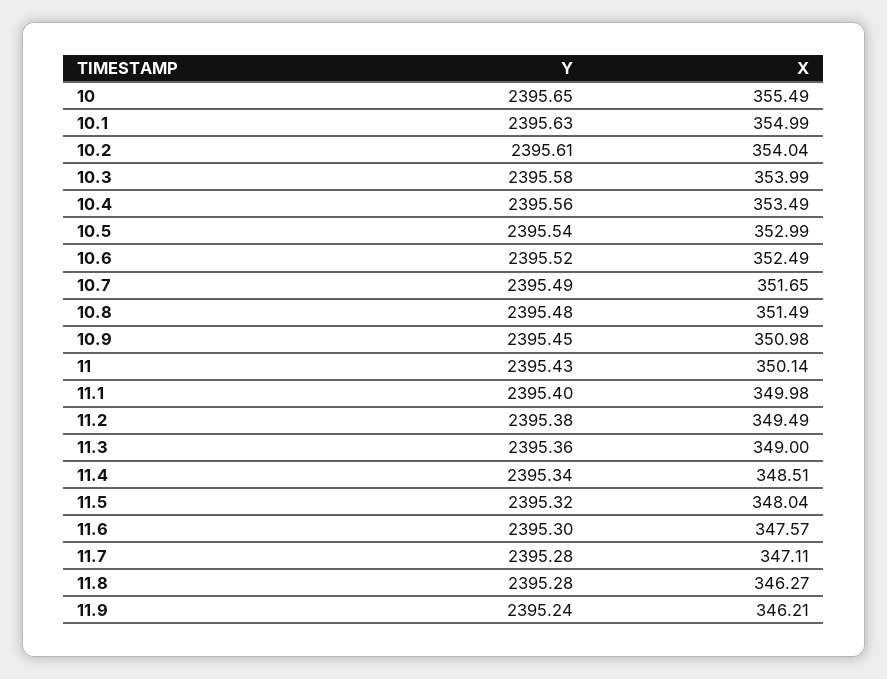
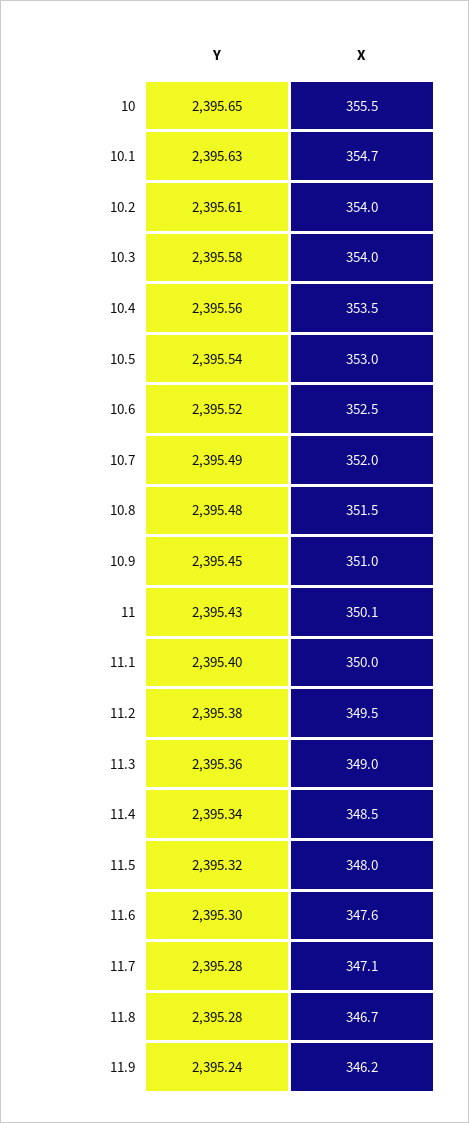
  {
    "Y": {
      "10": 2395.65,
      "10.1": 2395.63,
      "10.2": 2395.61,
      "10.3": 2395.58,
      "10.4": 2395.56,
      "10.5": 2395.54,
      "10.6": 2395.52,
      "10.7": 2395.49,
      "10.8": 2395.48,
      "10.9": 2395.45,
      "11": 2395.43,
      "11.1": 2395.4,
      "11.2": 2395.38,
      "11.3": 2395.36,
      "11.4": 2395.34,
      "11.5": 2395.32,
      "11.6": 2395.3,
      "11.7": 2395.28,
      "11.8": 2395.28,
      "11.9": 2395.24
    },
    "X": {
      "10": 355.49,
-     "10.1": 354.99,
+     "10.1": 354.7,
      "10.2": 354.04,
      "10.3": 353.99,
      "10.4": 353.49,
      "10.5": 352.99,
      "10.6": 352.49,
-     "10.7": 351.65,
+     "10.7": 352,
      "10.8": 351.49,
      "10.9": 350.98,
      "11": 350.14,
      "11.1": 349.98,
      "11.2": 349.49,
      "11.3": 349,
      "11.4": 348.51,
      "11.5": 348.04,
      "11.6": 347.57,
      "11.7": 347.11,
-     "11.8": 346.27,
+     "11.8": 346.7,
      "11.9": 346.21
    }
  }

